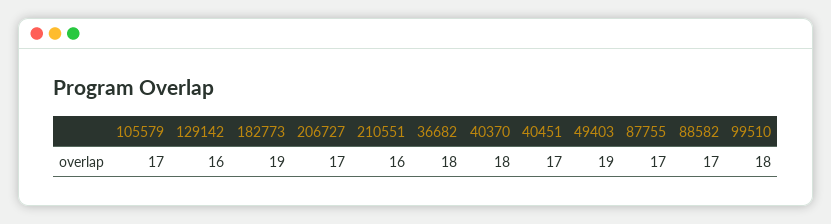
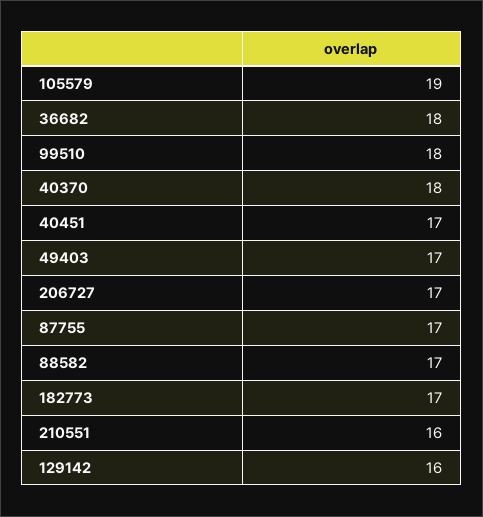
  {
-   "105579": 17,
+   "105579": 19,
    "129142": 16,
-   "182773": 19,
+   "182773": 17,
    "206727": 17,
    "210551": 16,
    "36682": 18,
    "40370": 18,
    "40451": 17,
-   "49403": 19,
+   "49403": 17,
    "87755": 17,
    "88582": 17,
    "99510": 18
  }

